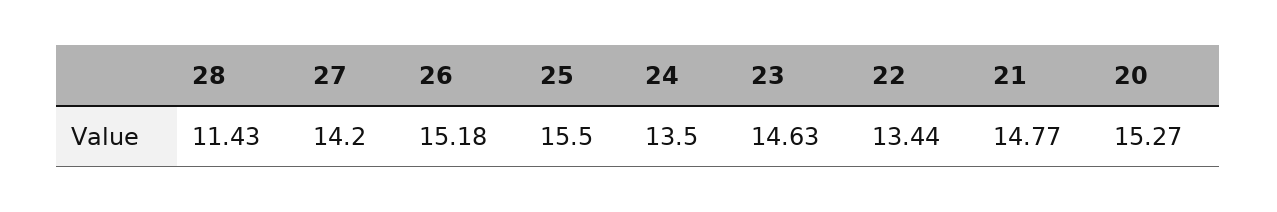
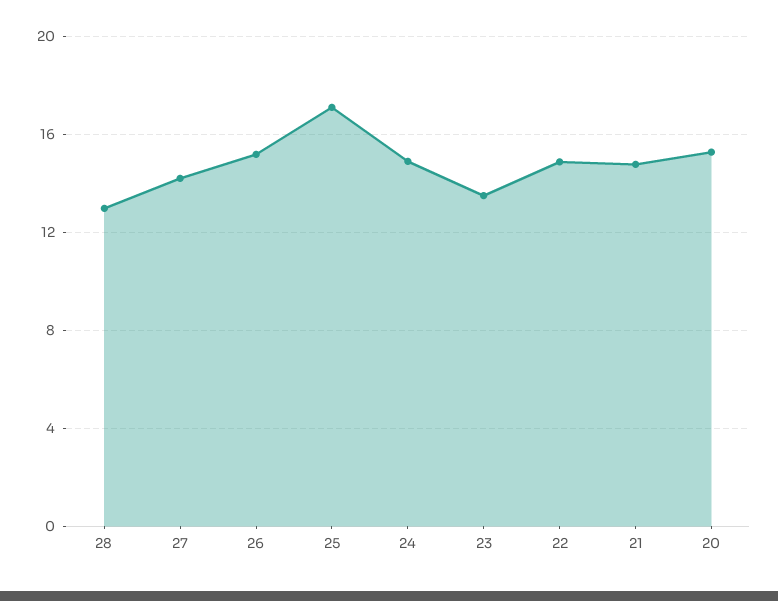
  {
-   "28": 11.43,
+   "28": 13,
    "27": 14.2,
    "26": 15.18,
-   "25": 15.5,
+   "25": 17,
-   "24": 13.5,
+   "24": 15,
-   "23": 14.63,
+   "23": 13.5,
-   "22": 13.44,
+   "22": 15,
    "21": 14.77,
    "20": 15.27
  }

